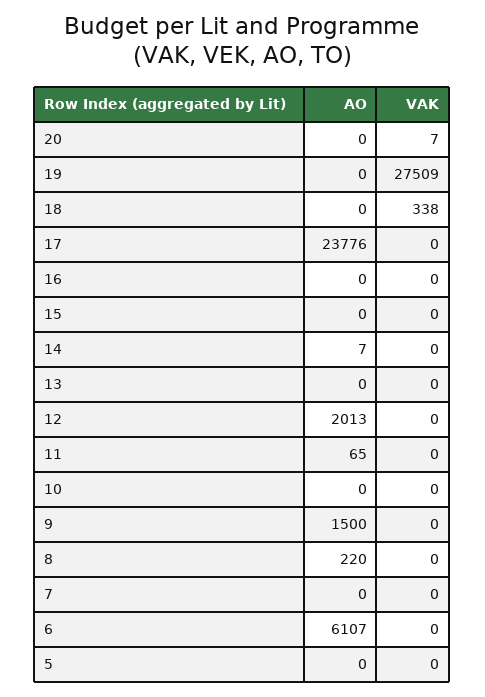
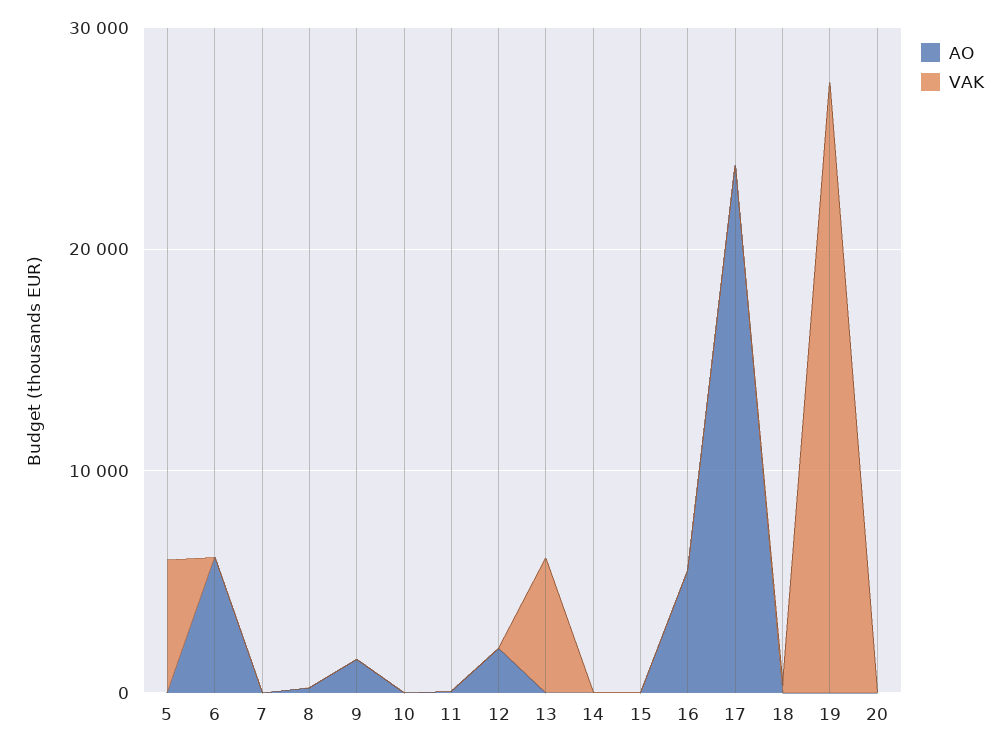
  {
    "AO": {
      "20": 0,
      "19": 0,
      "18": 0,
      "17": 23776,
-     "16": 0,
+     "16": 6000,
      "15": 0,
      "14": 7,
      "13": 0,
      "12": 2013,
      "11": 65,
      "10": 0,
      "9": 1500,
      "8": 220,
      "7": 0,
      "6": 6107,
      "5": 0
    },
    "VAK": {
      "20": 7,
      "19": 27509,
      "18": 338,
      "17": 0,
      "16": 0,
      "15": 0,
      "14": 0,
-     "13": 0,
+     "13": 6000,
      "12": 0,
      "11": 0,
      "10": 0,
      "9": 0,
      "8": 0,
      "7": 0,
      "6": 0,
-     "5": 0
+     "5": 6000
    }
  }

